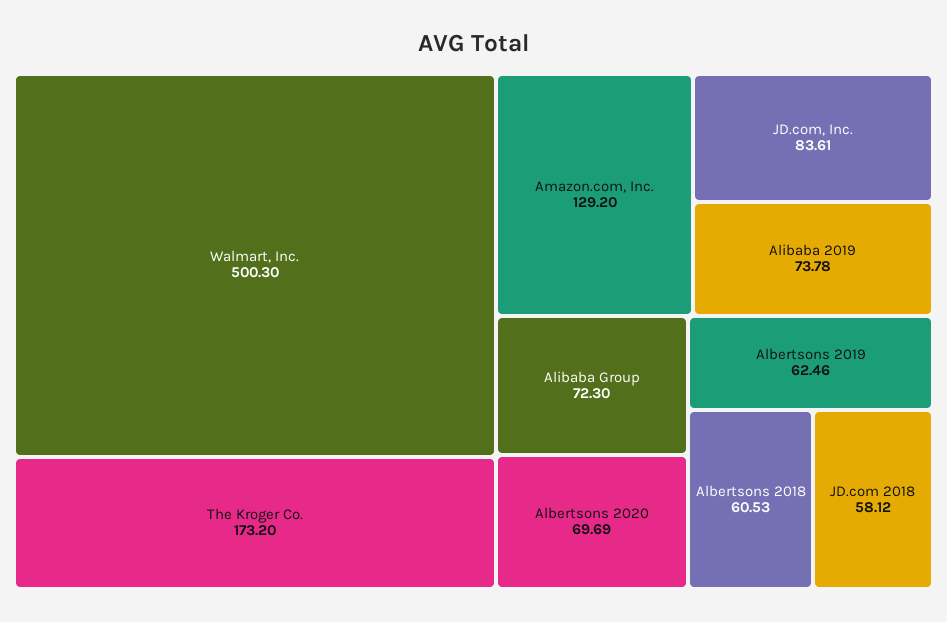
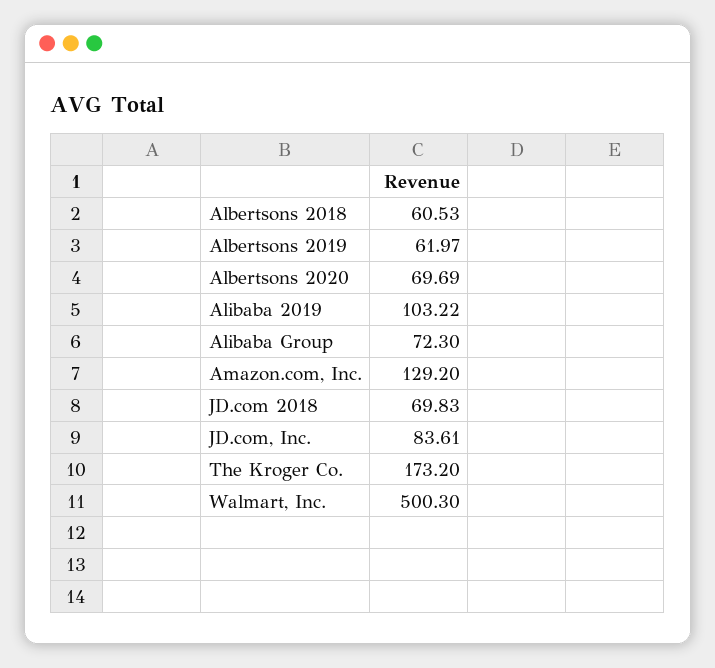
  {
    "Walmart, Inc.": 500.3,
    "The Kroger Co.": 173.2,
    "Amazon.com, Inc.": 129.2,
    "JD.com, Inc.": 83.61,
-   "Alibaba 2019": 73.78,
+   "Alibaba 2019": 103.22,
    "Alibaba Group": 72.3,
    "Albertsons 2020": 69.69,
-   "Albertsons 2019": 62.46,
+   "Albertsons 2019": 61.97,
    "Albertsons 2018": 60.53,
-   "JD.com 2018": 58.12
+   "JD.com 2018": 69.83
  }

